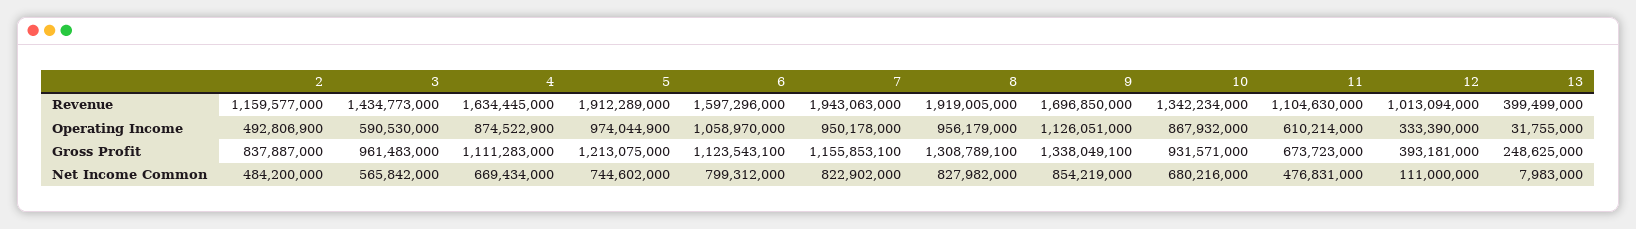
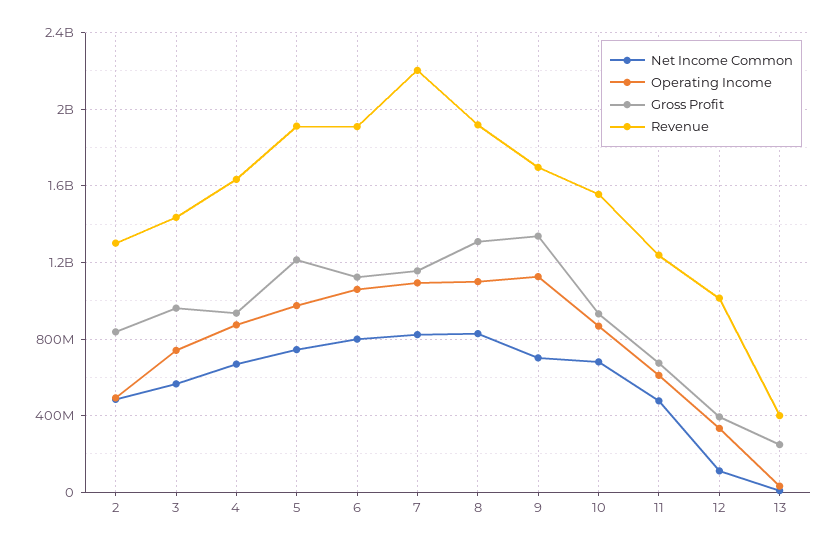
  {
    "Revenue": {
-     "2": 1159577000,
+     "2": 1300000000,
      "3": 1434773000,
      "4": 1634445000,
      "5": 1912289000,
-     "6": 1597296000,
+     "6": 1900000000,
-     "7": 1943063000,
+     "7": 2200000000,
      "8": 1919005000,
      "9": 1696850000,
-     "10": 1342234000,
+     "10": 1550000000,
-     "11": 1104630000,
+     "11": 1250000000,
      "12": 1013094000,
      "13": 399499000
    },
    "Operating Income": {
      "2": 492806900,
-     "3": 590530000,
+     "3": 750000000,
      "4": 874522900,
      "5": 974044900,
      "6": 1058970000,
-     "7": 950178000,
+     "7": 1100000000,
-     "8": 956179000,
+     "8": 1100000000,
      "9": 1126051000,
      "10": 867932000,
      "11": 610214000,
      "12": 333390000,
      "13": 31755000
    },
    "Gross Profit": {
      "2": 837887000,
      "3": 961483000,
-     "4": 1111283000,
+     "4": 950000000,
      "5": 1213075000,
      "6": 1123543100,
      "7": 1155853100,
      "8": 1308789100,
      "9": 1338049100,
      "10": 931571000,
      "11": 673723000,
      "12": 393181000,
      "13": 248625000
    },
    "Net Income Common": {
      "2": 484200000,
      "3": 565842000,
      "4": 669434000,
      "5": 744602000,
      "6": 799312000,
      "7": 822902000,
      "8": 827982000,
-     "9": 854219000,
+     "9": 700000000,
      "10": 680216000,
      "11": 476831000,
      "12": 111000000,
      "13": 7983000
    }
  }

